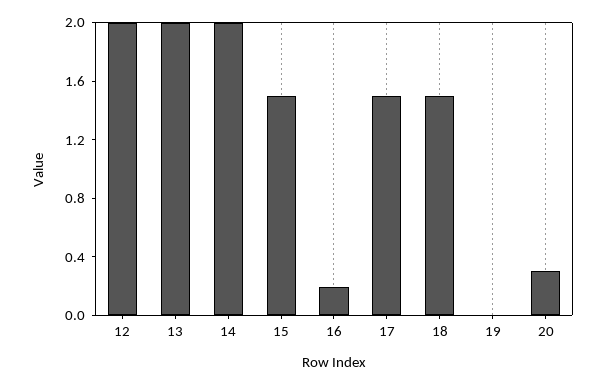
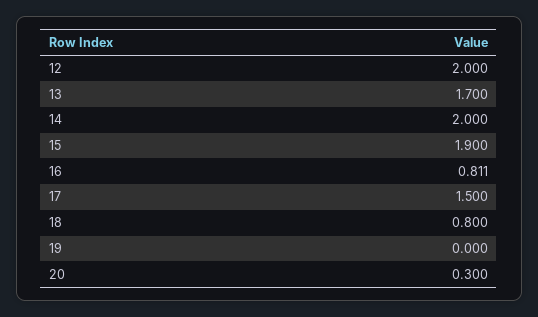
  {
    "12": 2,
-   "13": 2,
+   "13": 1.7,
    "14": 2,
-   "15": 1.5,
+   "15": 1.9,
-   "16": 0.2,
+   "16": 0.811,
    "17": 1.5,
-   "18": 1.5,
+   "18": 0.8,
    "19": 0,
    "20": 0.3
  }

